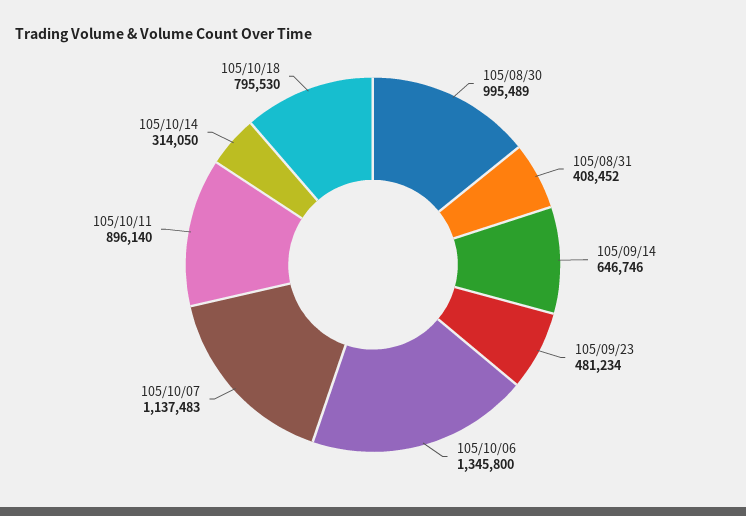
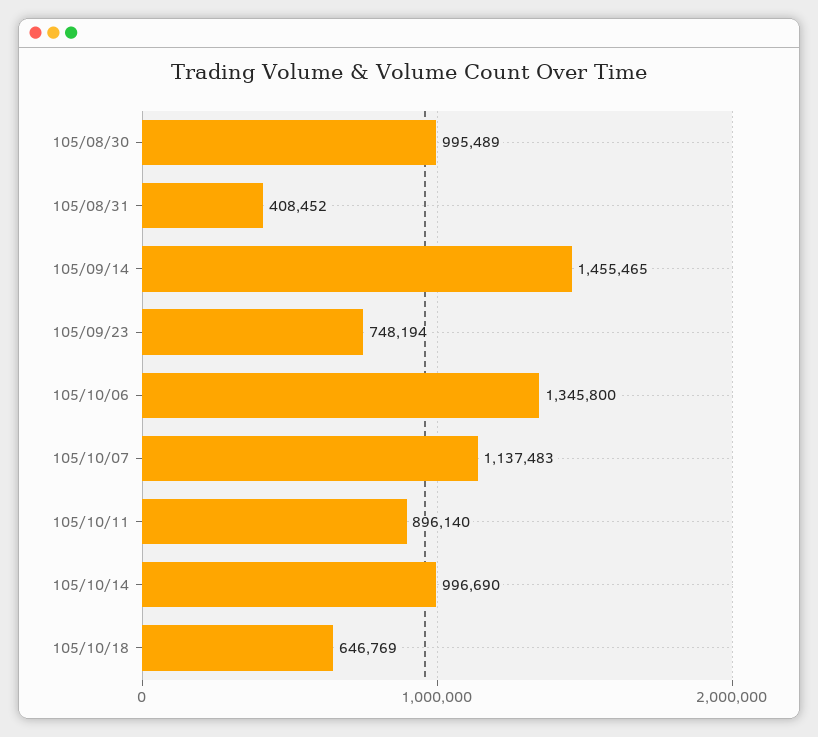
  {
    "105/08/30": 995489,
    "105/08/31": 408452,
-   "105/09/14": 646746,
+   "105/09/14": 1455465,
-   "105/09/23": 481234,
+   "105/09/23": 748194,
    "105/10/06": 1345800,
    "105/10/07": 1137483,
    "105/10/11": 896140,
-   "105/10/14": 314050,
+   "105/10/14": 996690,
-   "105/10/18": 795530
+   "105/10/18": 646769
  }

